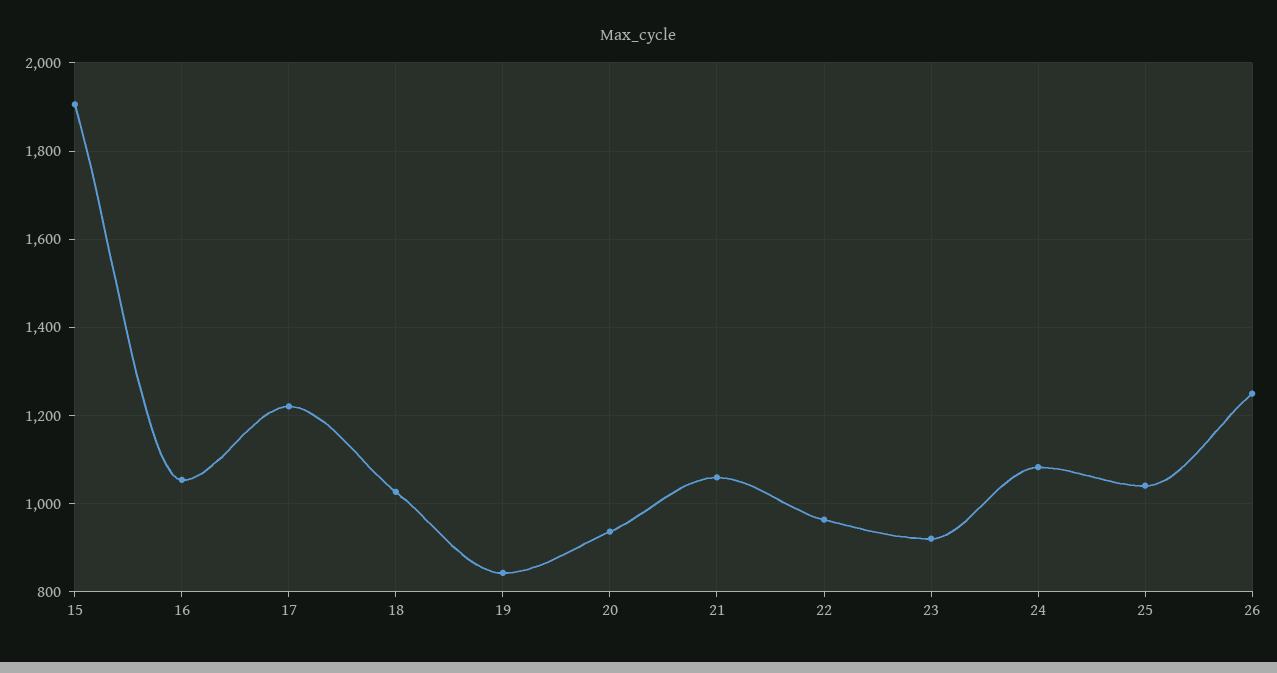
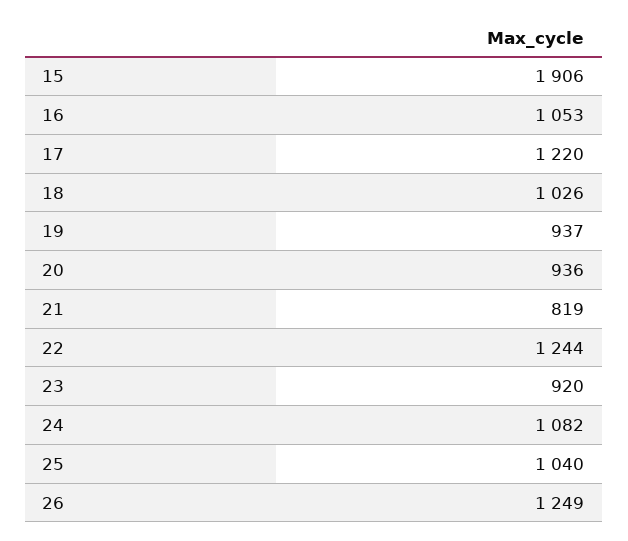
  {
    "15": 1906,
    "16": 1053,
    "17": 1220,
    "18": 1026,
-   "19": 840,
+   "19": 937,
    "20": 936,
-   "21": 1060,
+   "21": 819,
-   "22": 960,
+   "22": 1244,
    "23": 920,
    "24": 1082,
    "25": 1040,
    "26": 1249
  }

